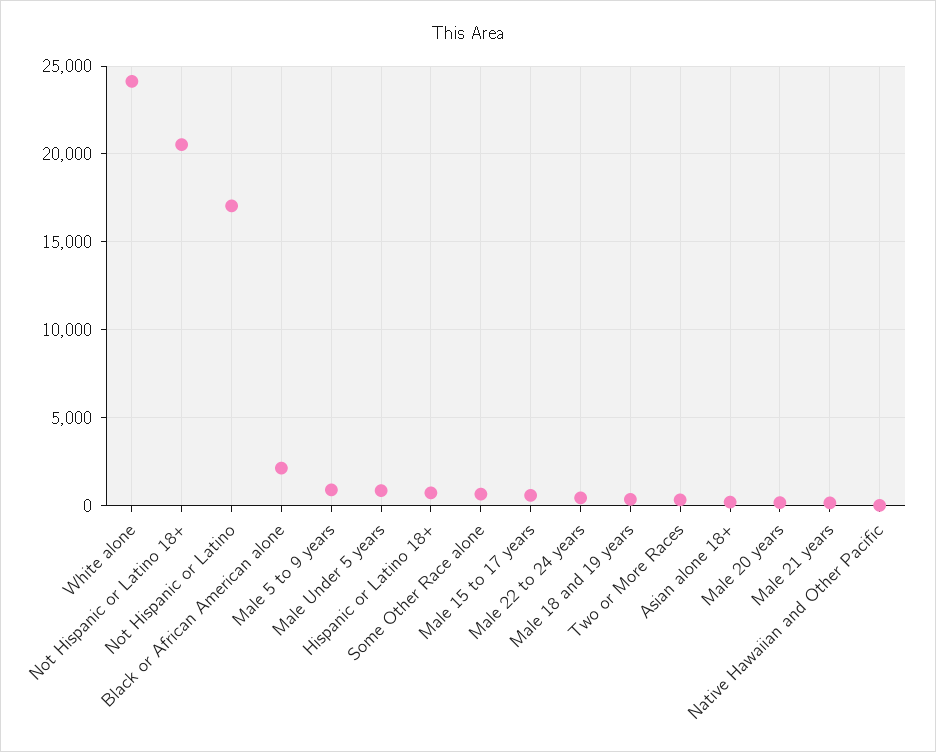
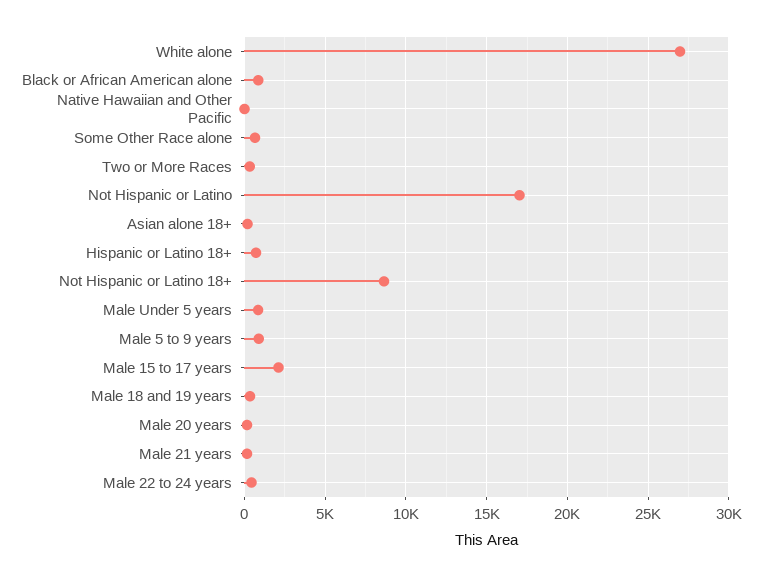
  {
-   "White alone": 24000,
+   "White alone": 27000,
-   "Not Hispanic or Latino 18+": 20500,
+   "Not Hispanic or Latino 18+": 8500,
    "Not Hispanic or Latino": 17000,
-   "Black or African American alone": 2000,
+   "Black or African American alone": 1000,
    "Male 5 to 9 years": 1000,
    "Male Under 5 years": 1000,
    "Hispanic or Latino 18+": 500,
    "Some Other Race alone": 500,
-   "Male 15 to 17 years": 500,
+   "Male 15 to 17 years": 2000,
    "Male 22 to 24 years": 500,
    "Male 18 and 19 years": 500,
    "Two or More Races": 500,
    "Asian alone 18+": 0,
    "Male 20 years": 0,
    "Male 21 years": 0,
    "Native Hawaiian and Other Pacific": 0
  }

